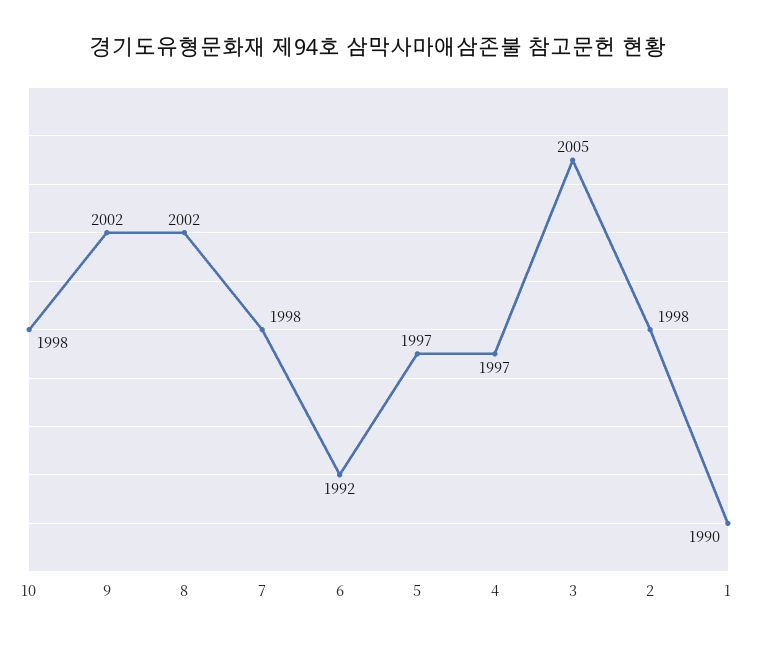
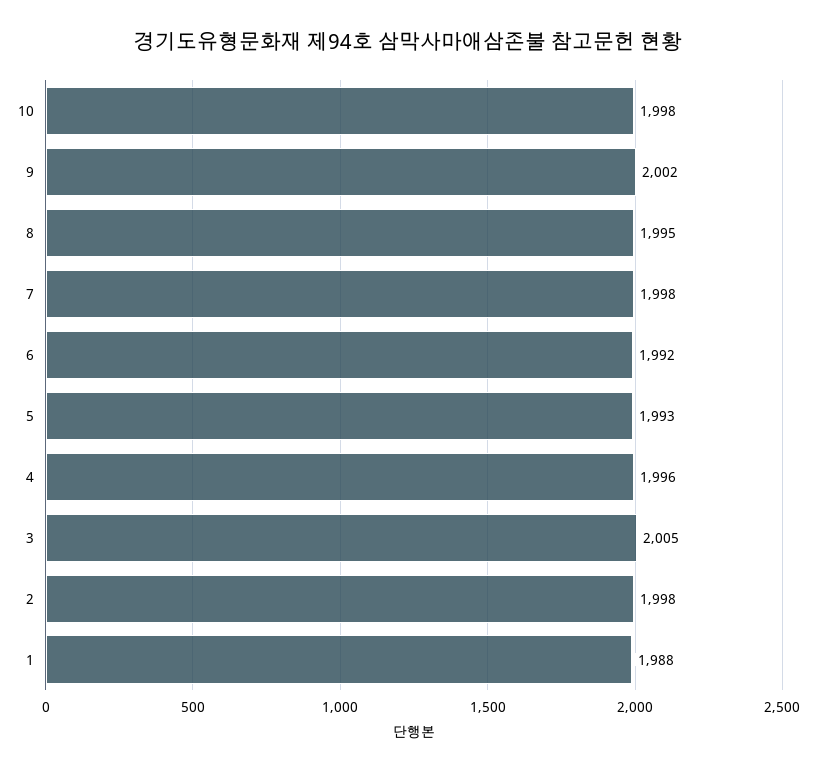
  {
    "10": 1998,
    "9": 2002,
-   "8": 2002,
+   "8": 1995,
    "7": 1998,
    "6": 1992,
-   "5": 1997,
+   "5": 1993,
-   "4": 1997,
+   "4": 1996,
    "3": 2005,
    "2": 1998,
-   "1": 1990
+   "1": 1988
  }

